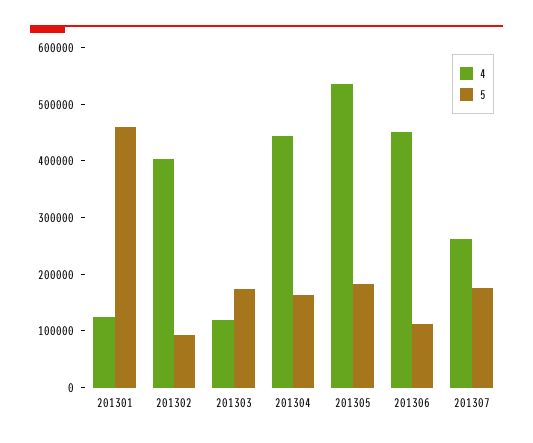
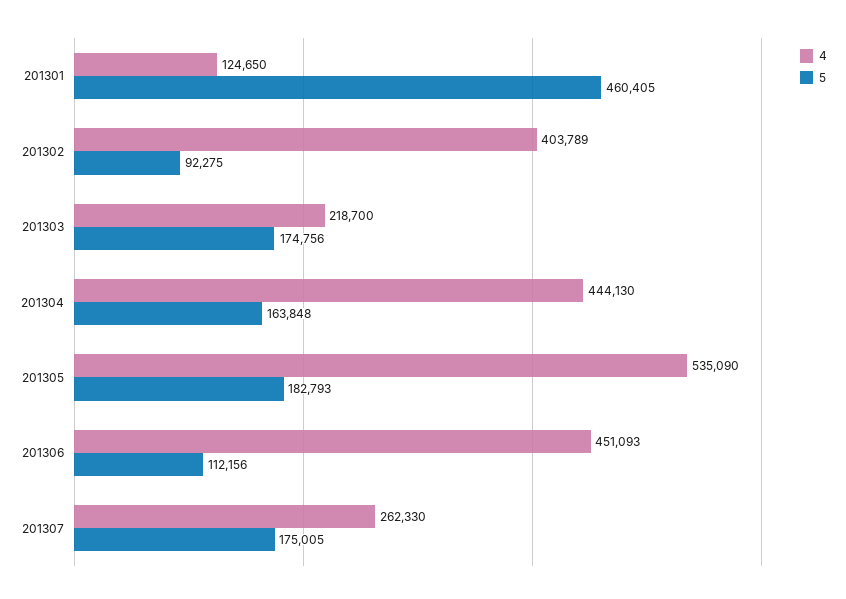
  {
    "4": {
      "201301": 124650,
      "201302": 403789,
-     "201303": 120000,
+     "201303": 218700,
      "201304": 444130,
      "201305": 535090,
      "201306": 451093,
      "201307": 262330
    },
    "5": {
      "201301": 460405,
      "201302": 92275,
      "201303": 174756,
      "201304": 163848,
      "201305": 182793,
      "201306": 112156,
      "201307": 175005
    }
  }

